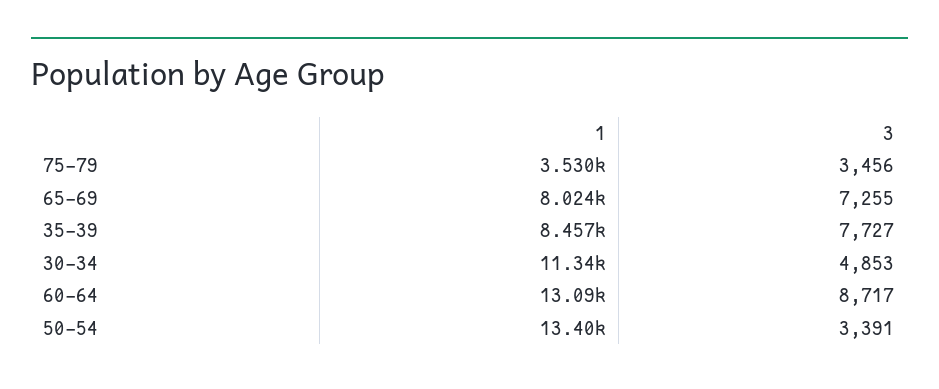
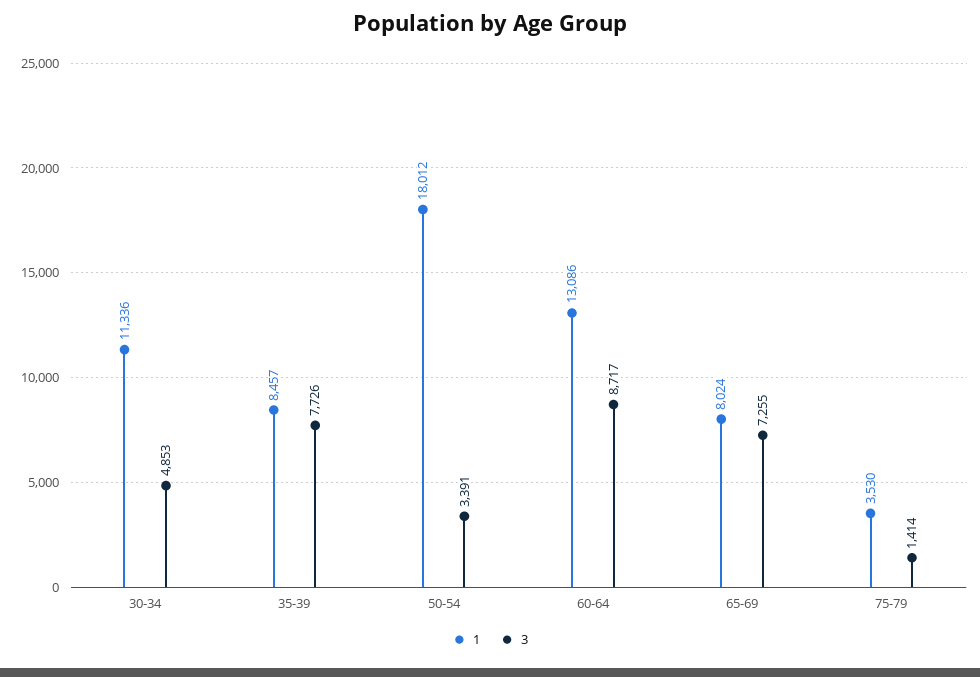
  {
    "1": {
      "75-79": 3530,
      "65-69": 8024,
      "35-39": 8457,
      "30-34": 11336,
      "60-64": 13086,
-     "50-54": 13400
+     "50-54": 18012
    },
    "3": {
-     "75-79": 3456,
+     "75-79": 1414,
      "65-69": 7255,
-     "35-39": 7727,
+     "35-39": 7726,
      "30-34": 4853,
      "60-64": 8717,
      "50-54": 3391
    }
  }

